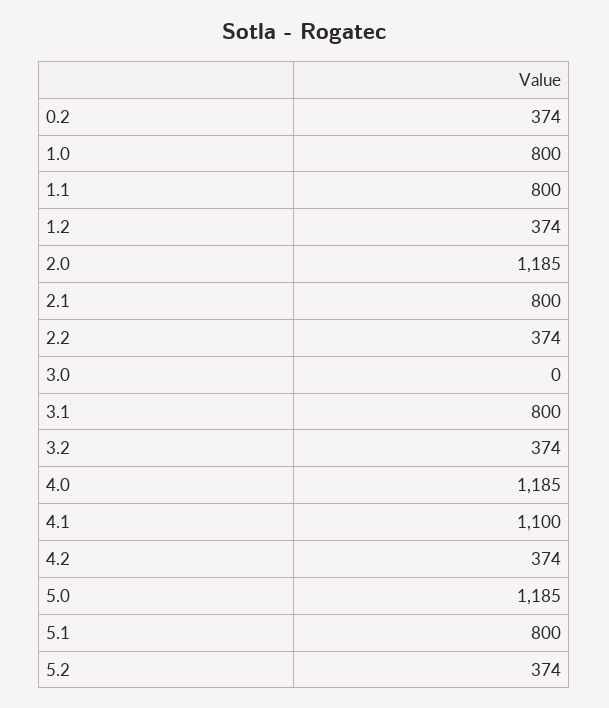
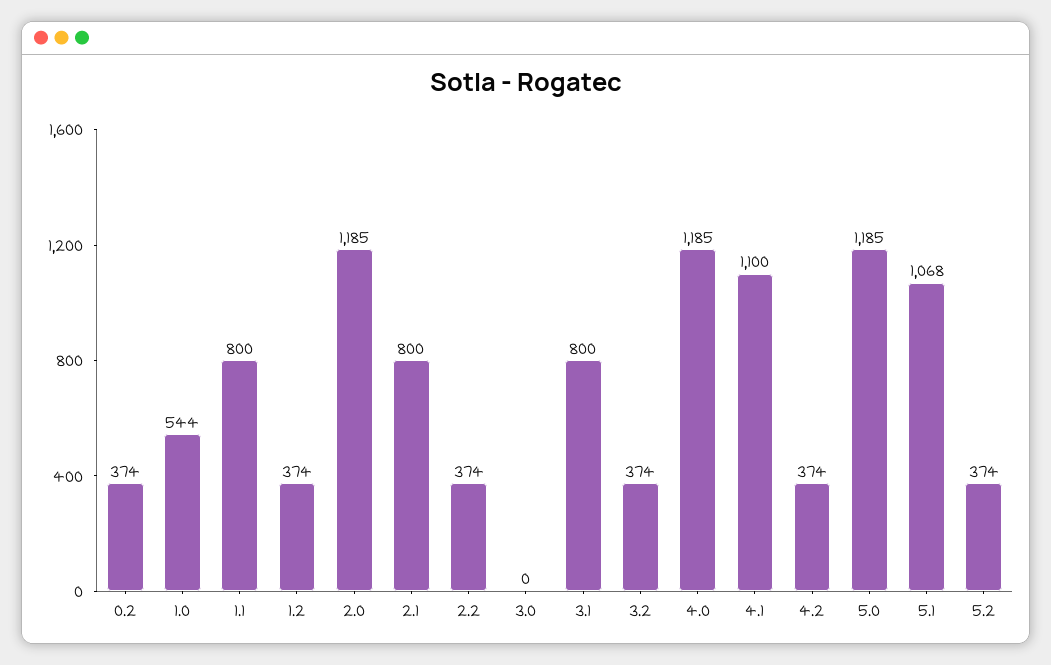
  {
    "0.2": 374,
-   "1.0": 800,
+   "1.0": 544,
    "1.1": 800,
    "1.2": 374,
    "2.0": 1185,
    "2.1": 800,
    "2.2": 374,
    "3.0": 0,
    "3.1": 800,
    "3.2": 374,
    "4.0": 1185,
    "4.1": 1100,
    "4.2": 374,
    "5.0": 1185,
-   "5.1": 800,
+   "5.1": 1068,
    "5.2": 374
  }

